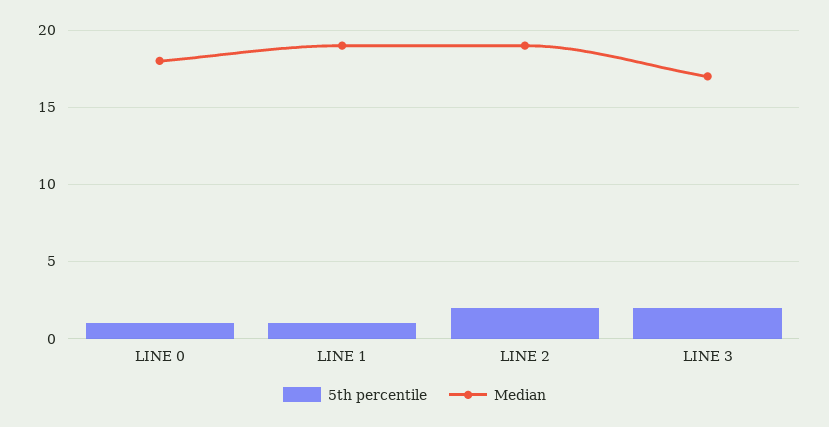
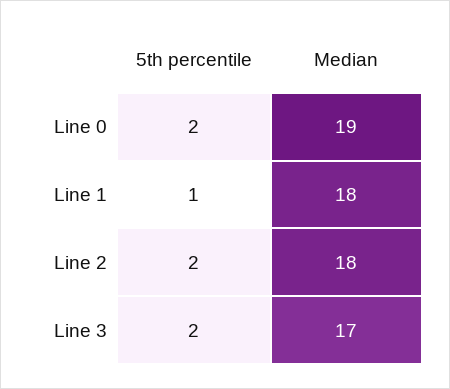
  {
    "5th percentile": {
-     "LINE 0": 1,
+     "LINE 0": 2,
      "LINE 1": 1,
      "LINE 2": 2,
      "LINE 3": 2
    },
    "Median": {
-     "LINE 0": 18,
+     "LINE 0": 19,
-     "LINE 1": 19,
+     "LINE 1": 18,
-     "LINE 2": 19,
+     "LINE 2": 18,
      "LINE 3": 17
    }
  }

